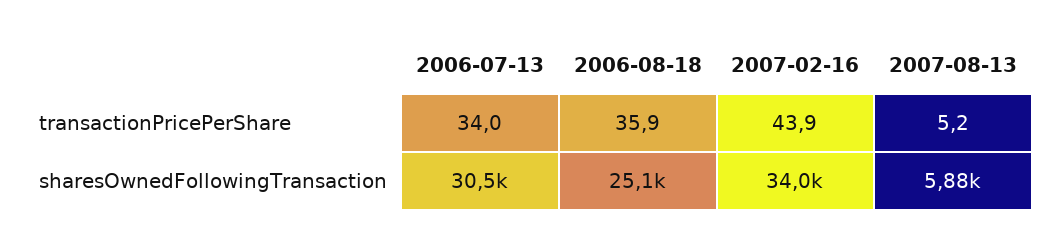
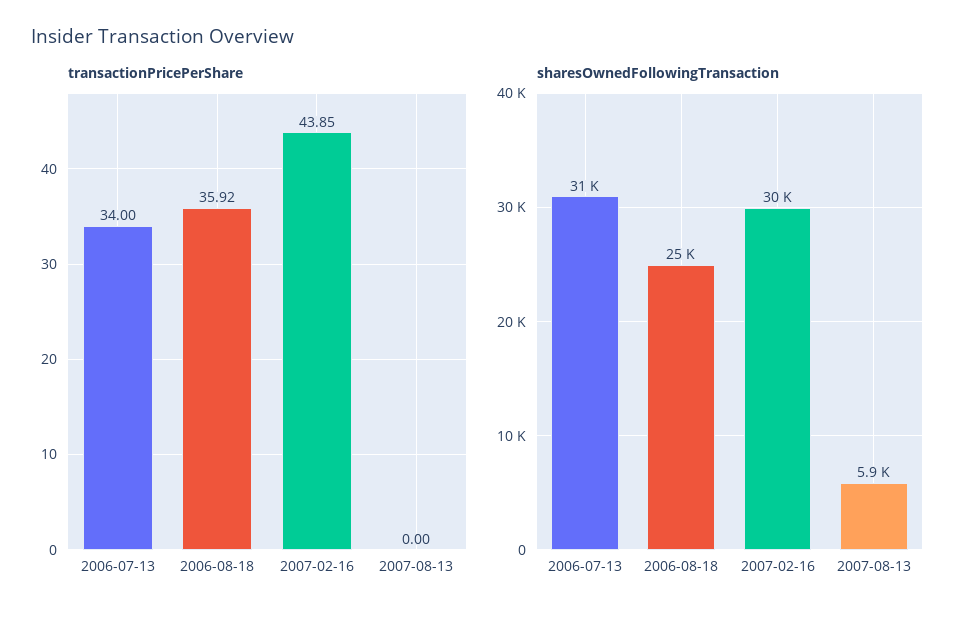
  {
    "transactionPricePerShare": {
      "2006-07-13": 34,
      "2006-08-18": 35.92,
      "2007-02-16": 43.85,
-     "2007-08-13": 5.2
+     "2007-08-13": 0
    },
    "sharesOwnedFollowingTransaction": {
      "2006-07-13": 30500,
      "2006-08-18": 25100,
-     "2007-02-16": 34000,
+     "2007-02-16": 30000,
      "2007-08-13": 5880
    }
  }

